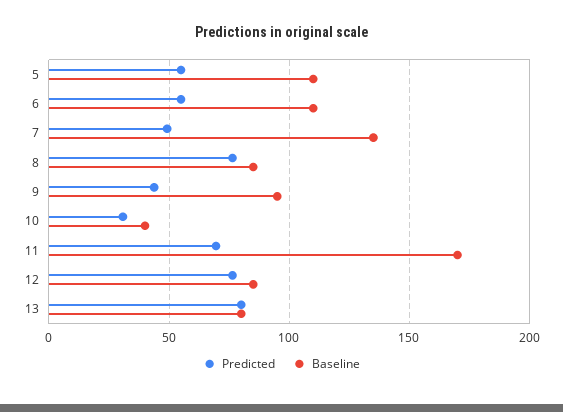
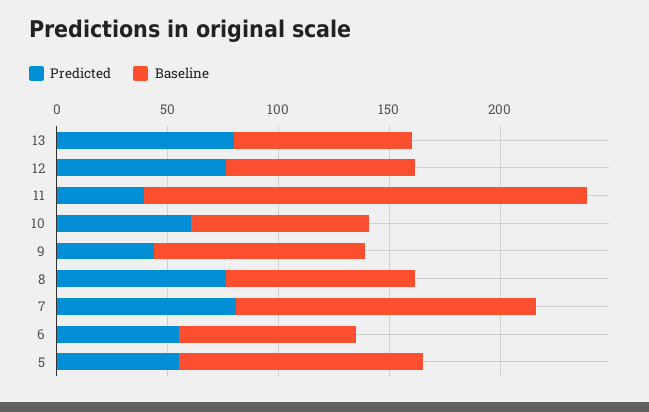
  {
    "Predicted": {
      "5": 55,
      "6": 55,
-     "7": 50,
+     "7": 80,
      "8": 75,
      "9": 45,
-     "10": 30,
+     "10": 60,
-     "11": 70,
+     "11": 40,
      "12": 75,
      "13": 80
    },
    "Baseline": {
      "5": 110,
-     "6": 110,
+     "6": 80,
      "7": 135,
      "8": 85,
      "9": 95,
-     "10": 40,
+     "10": 80,
-     "11": 170,
+     "11": 200,
      "12": 85,
      "13": 80
    }
  }

